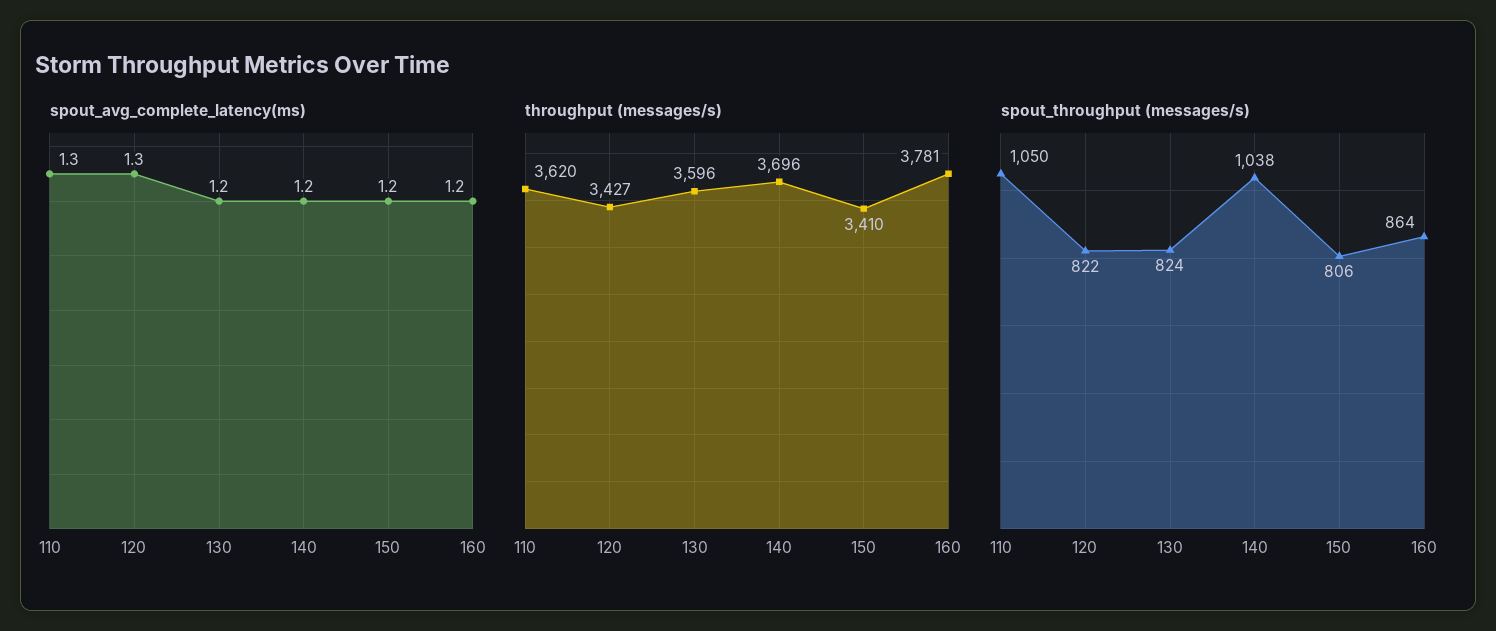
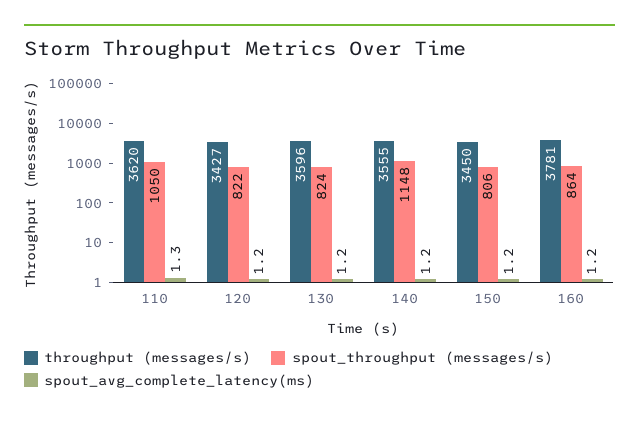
  {
    "spout_avg_complete_latency(ms)": {
      "110": 1.3,
-     "120": 1.3,
+     "120": 1.2,
      "130": 1.2,
      "140": 1.2,
      "150": 1.2,
      "160": 1.2
    },
    "throughput (messages/s)": {
      "110": 3620,
      "120": 3427,
      "130": 3596,
-     "140": 3696,
+     "140": 3555,
-     "150": 3410,
+     "150": 3450,
      "160": 3781
    },
    "spout_throughput (messages/s)": {
      "110": 1050,
      "120": 822,
      "130": 824,
-     "140": 1038,
+     "140": 1148,
      "150": 806,
      "160": 864
    }
  }

